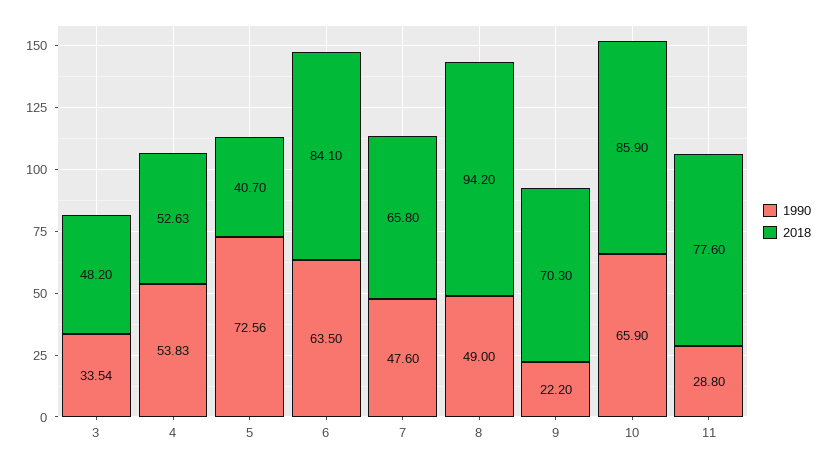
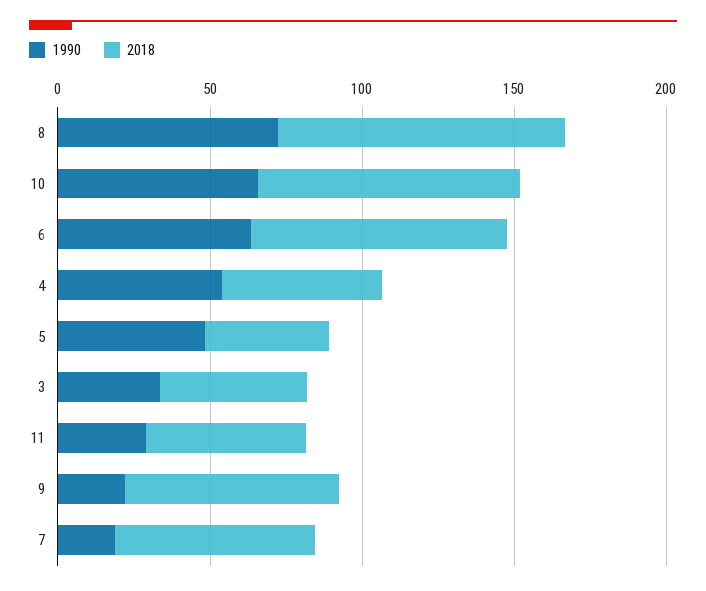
  {
    "1990": {
      "3": 33.54,
      "4": 53.83,
-     "5": 72.56,
+     "5": 50,
      "6": 63.5,
-     "7": 47.6,
+     "7": 20,
-     "8": 49,
+     "8": 70,
      "9": 22.2,
      "10": 65.9,
      "11": 28.8
    },
    "2018": {
      "3": 48.2,
      "4": 52.63,
      "5": 40.7,
      "6": 84.1,
      "7": 65.8,
      "8": 94.2,
      "9": 70.3,
      "10": 85.9,
-     "11": 77.6
+     "11": 50
    }
  }

